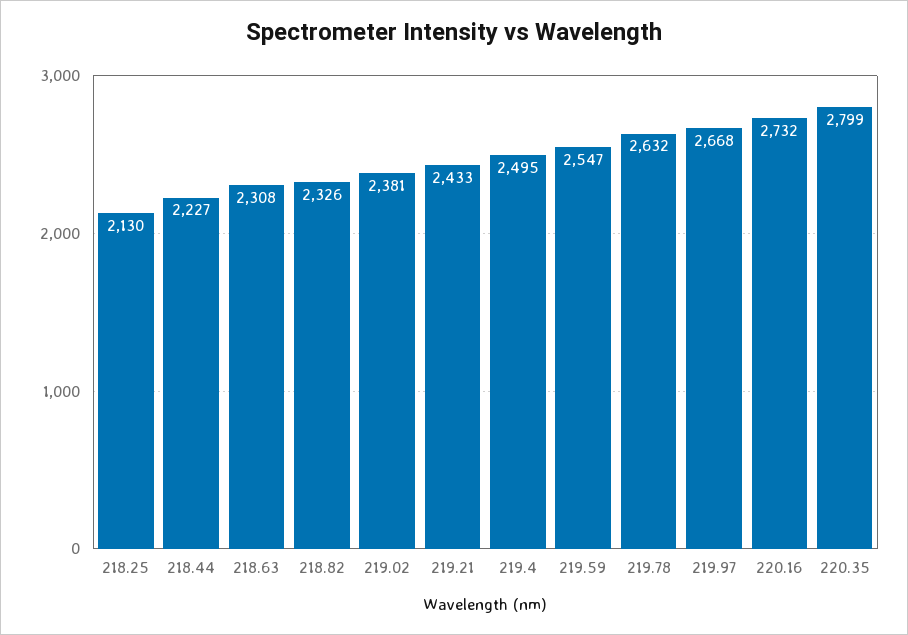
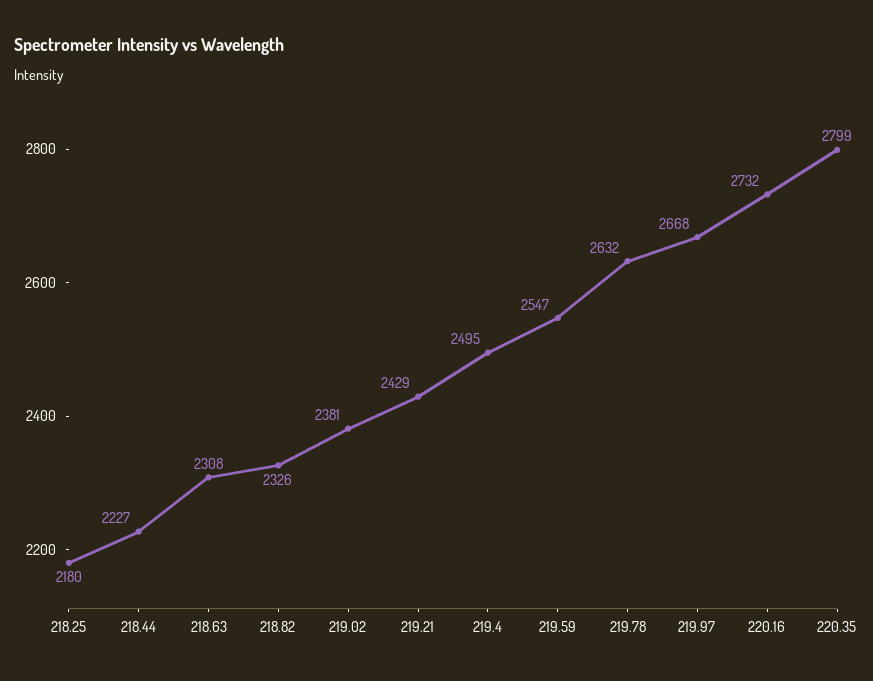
  {
-   "218.25": 2130,
+   "218.25": 2180,
    "218.44": 2227,
    "218.63": 2308,
    "218.82": 2326,
    "219.02": 2381,
-   "219.21": 2433,
+   "219.21": 2429,
    "219.4": 2495,
    "219.59": 2547,
    "219.78": 2632,
    "219.97": 2668,
    "220.16": 2732,
    "220.35": 2799
  }

